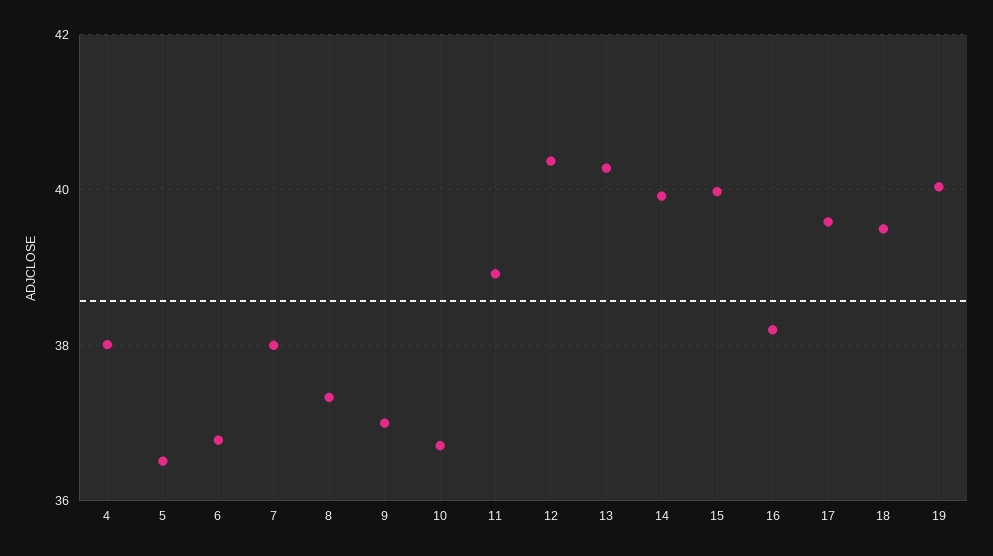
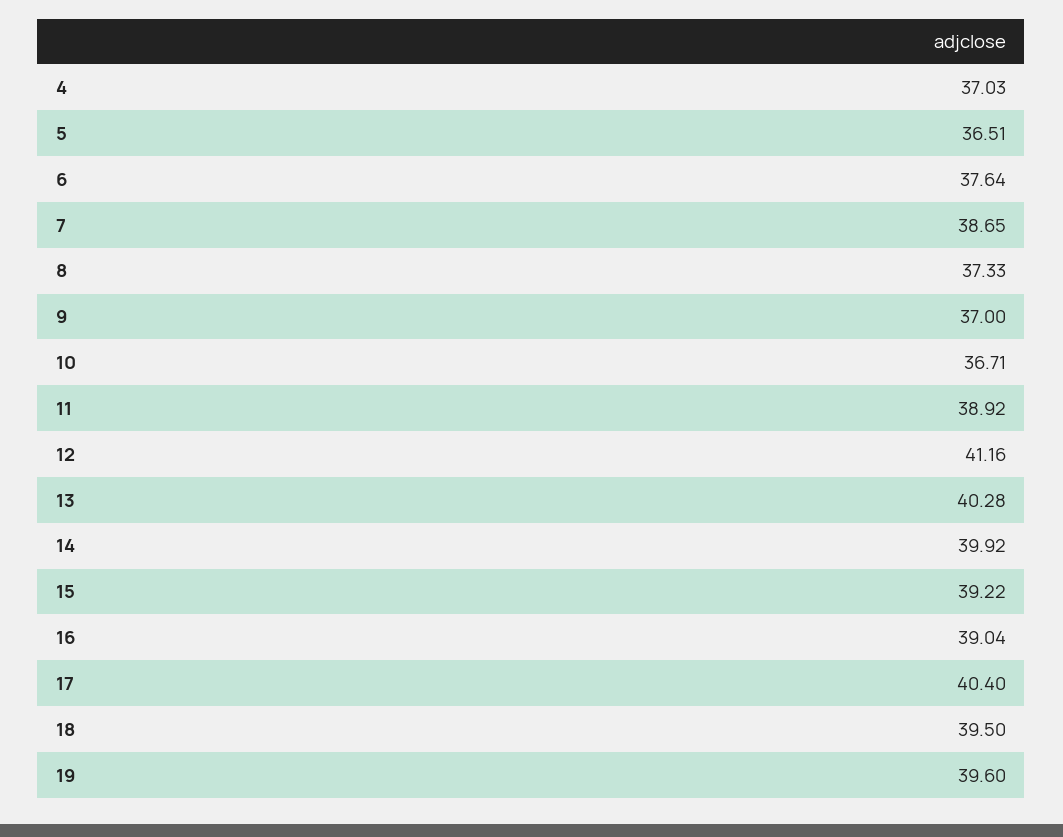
  {
-   "4": 38,
+   "4": 37.03,
    "5": 36.51,
-   "6": 36.8,
+   "6": 37.64,
-   "7": 38,
+   "7": 38.65,
    "8": 37.33,
    "9": 37,
    "10": 36.71,
    "11": 38.92,
-   "12": 40.4,
+   "12": 41.16,
    "13": 40.28,
    "14": 39.92,
-   "15": 40,
+   "15": 39.22,
-   "16": 38.2,
+   "16": 39.04,
-   "17": 39.6,
+   "17": 40.4,
    "18": 39.5,
-   "19": 40
+   "19": 39.6
  }

